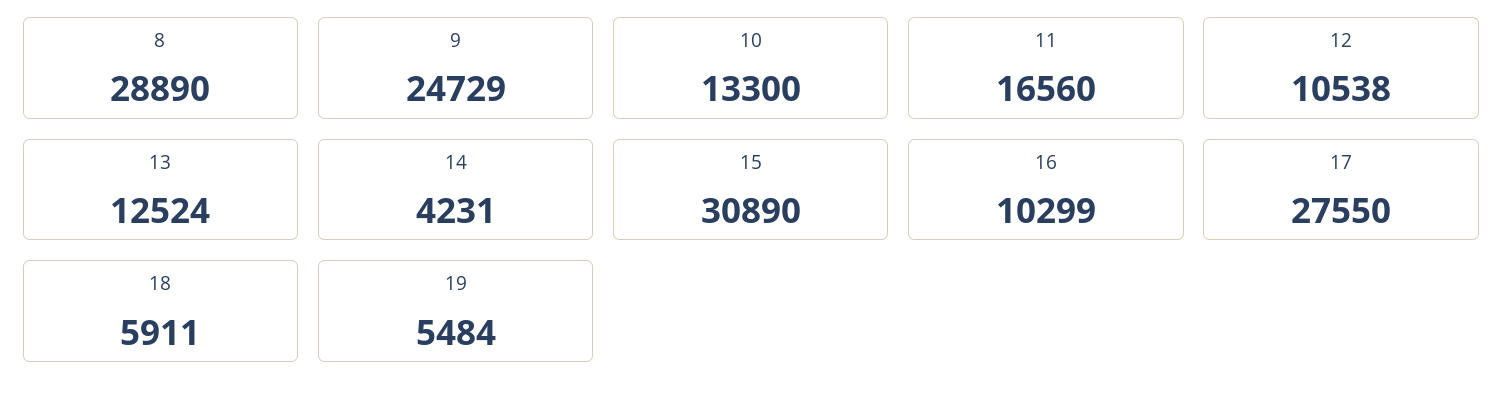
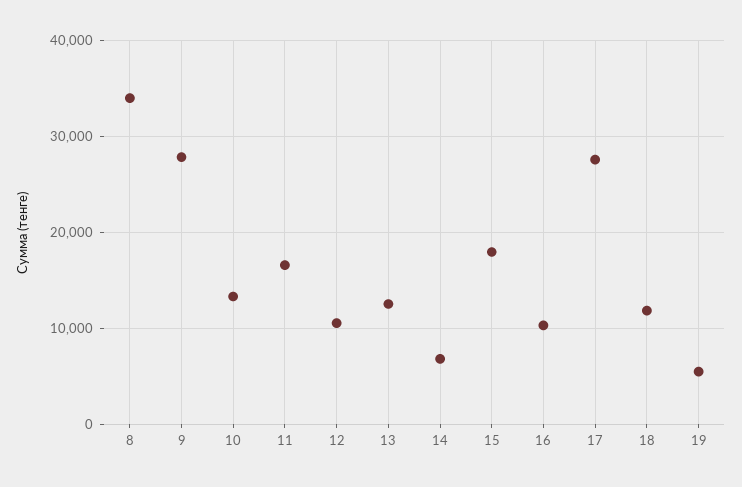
  {
-   "8": 28890,
+   "8": 34000,
-   "9": 24729,
+   "9": 28000,
    "10": 13300,
    "11": 16560,
    "12": 10538,
    "13": 12524,
-   "14": 4231,
+   "14": 7000,
-   "15": 30890,
+   "15": 18000,
    "16": 10299,
    "17": 27550,
-   "18": 5911,
+   "18": 12000,
    "19": 5484
  }

